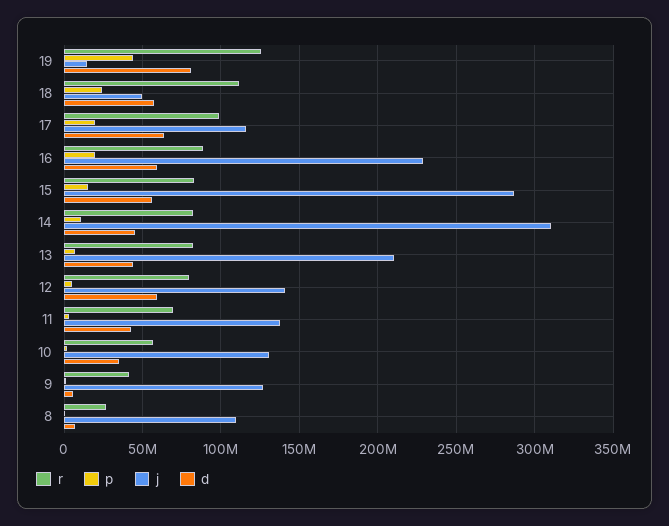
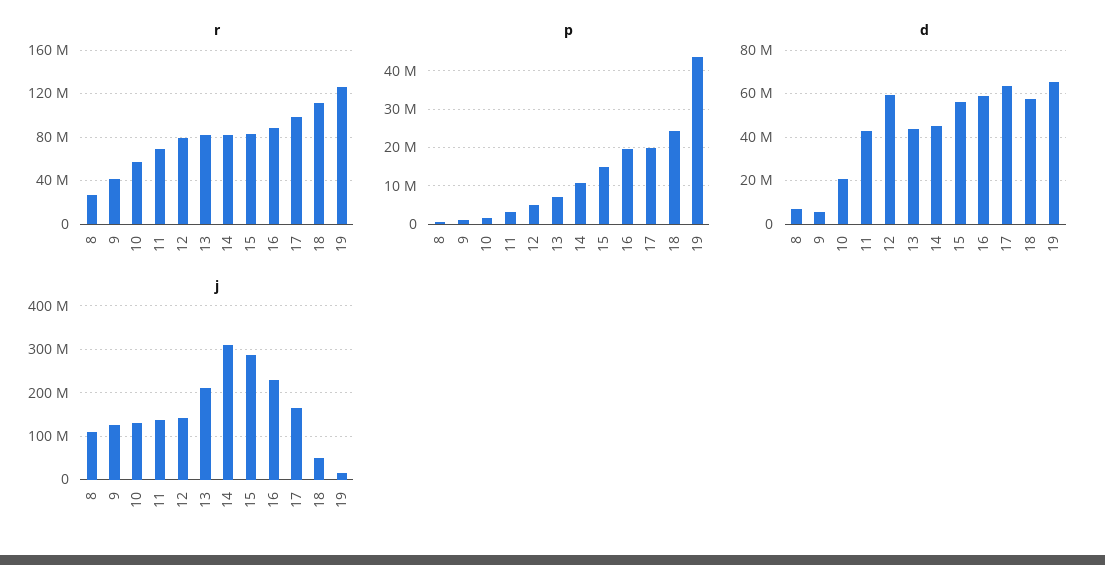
  {
    "r": {
      "19": 125000000,
      "18": 110000000,
      "17": 100000000,
      "16": 90000000,
      "15": 85000000,
      "14": 80000000,
      "13": 80000000,
      "12": 80000000,
      "11": 70000000,
      "10": 55000000,
      "9": 40000000,
      "8": 25000000
    },
    "p": {
      "19": 44000000,
      "18": 24000000,
      "17": 20000000,
      "16": 20000000,
      "15": 14000000,
      "14": 10000000,
      "13": 8000000,
      "12": 4000000,
      "11": 4000000,
      "10": 2000000,
      "9": 0,
      "8": 0
    },
    "j": {
      "19": 15000000,
      "18": 50000000,
-     "17": 115000000,
+     "17": 160000000,
      "16": 230000000,
      "15": 285000000,
      "14": 310000000,
      "13": 210000000,
      "12": 140000000,
      "11": 140000000,
      "10": 130000000,
      "9": 125000000,
      "8": 110000000
    },
    "d": {
-     "19": 80000000,
+     "19": 65000000,
      "18": 55000000,
      "17": 65000000,
      "16": 60000000,
      "15": 55000000,
      "14": 45000000,
      "13": 45000000,
      "12": 60000000,
      "11": 45000000,
-     "10": 35000000,
+     "10": 20000000,
      "9": 5000000,
      "8": 5000000
    }
  }

